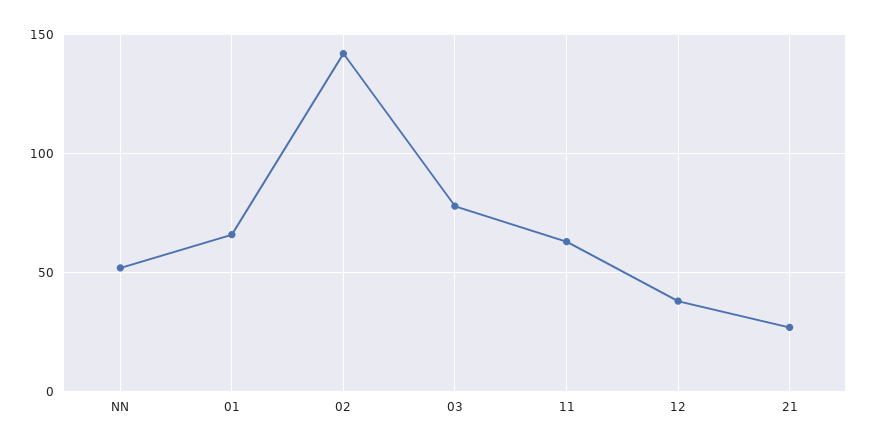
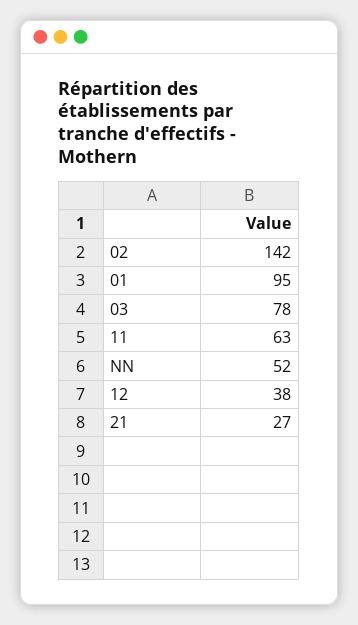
  {
    "NN": 52,
-   "01": 65,
+   "01": 95,
    "02": 142,
    "03": 78,
    "11": 63,
    "12": 38,
    "21": 27
  }

